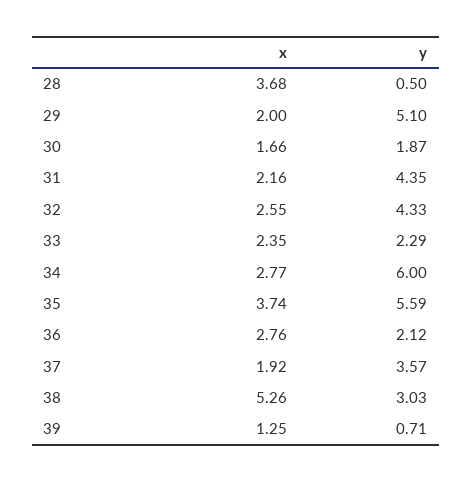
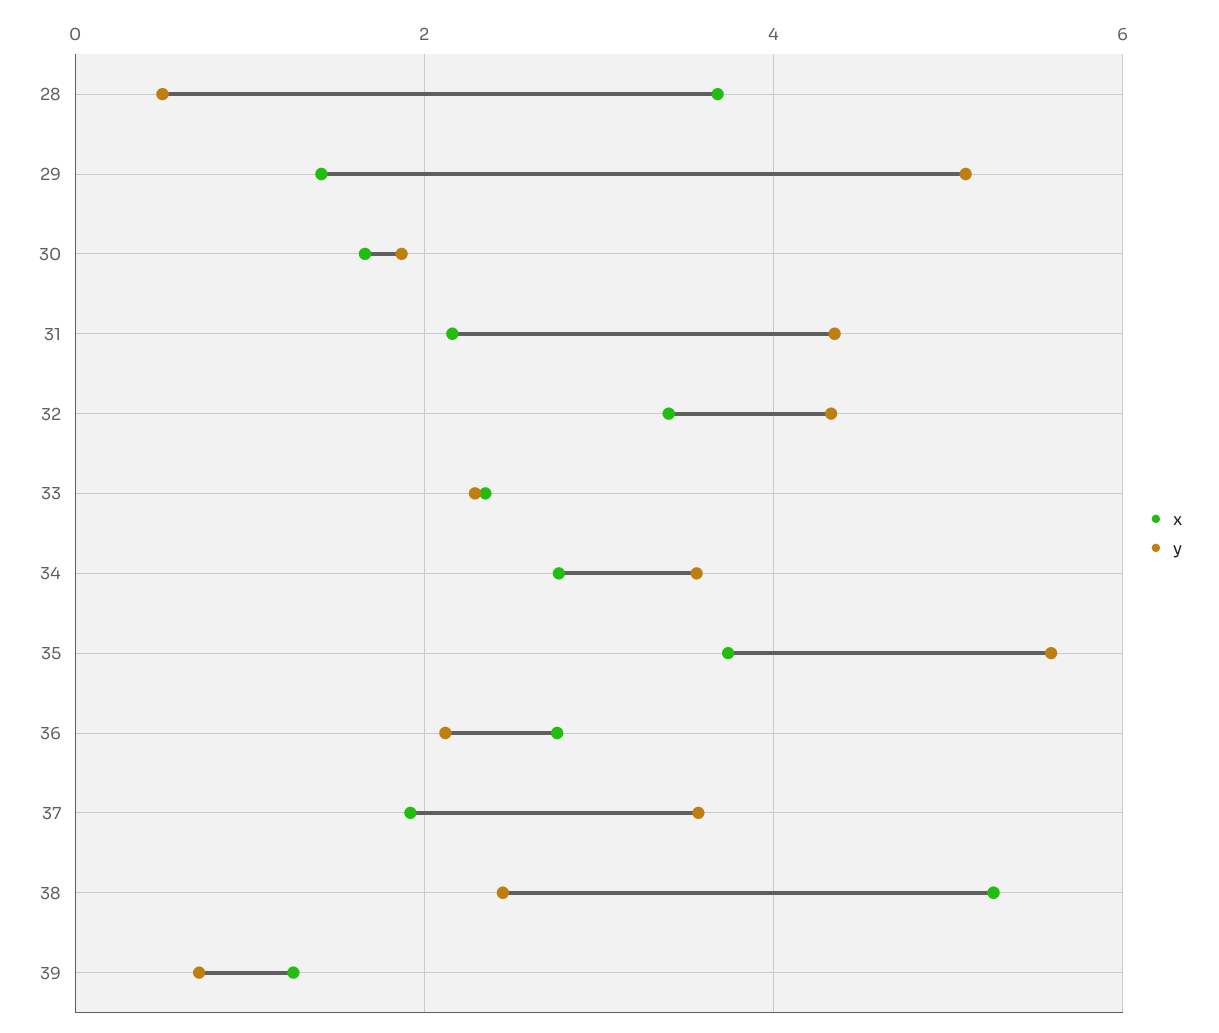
  {
    "x": {
      "28": 3.68,
-     "29": 2,
+     "29": 1.4,
      "30": 1.66,
      "31": 2.16,
-     "32": 2.55,
+     "32": 3.4,
      "33": 2.35,
      "34": 2.77,
      "35": 3.74,
      "36": 2.76,
      "37": 1.92,
      "38": 5.26,
      "39": 1.25
    },
    "y": {
      "28": 0.5,
      "29": 5.1,
      "30": 1.87,
      "31": 4.35,
      "32": 4.33,
      "33": 2.29,
-     "34": 6,
+     "34": 3.6,
      "35": 5.59,
      "36": 2.12,
      "37": 3.57,
-     "38": 3.03,
+     "38": 2.4,
      "39": 0.71
    }
  }

